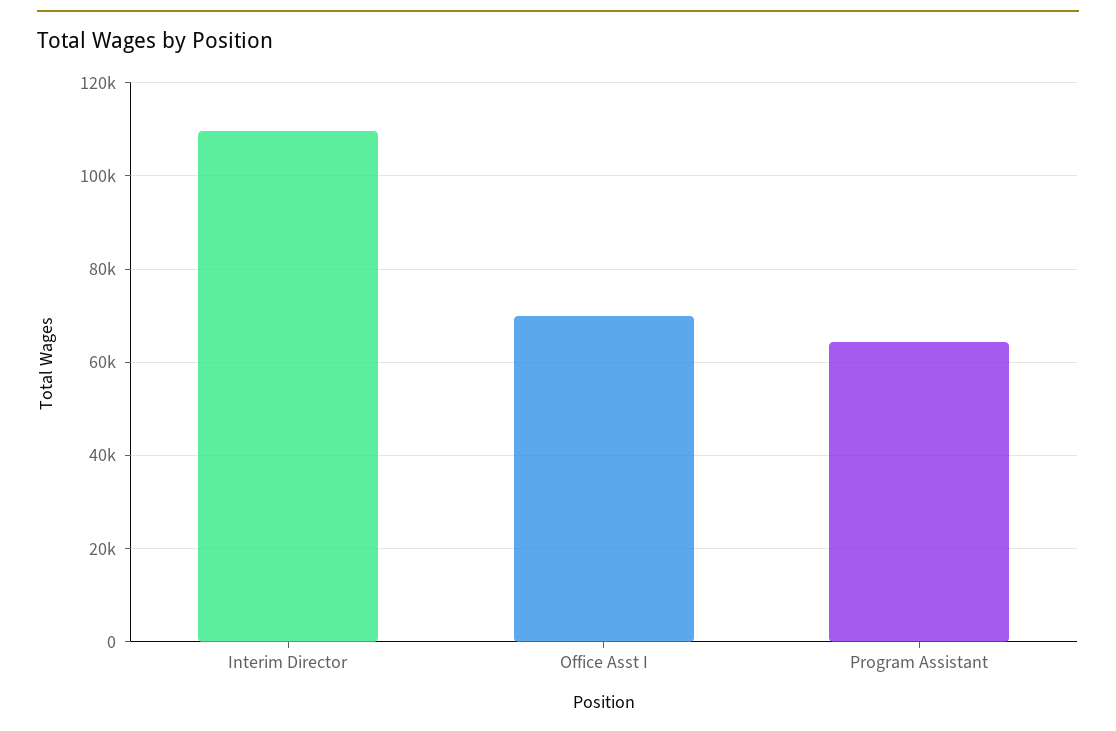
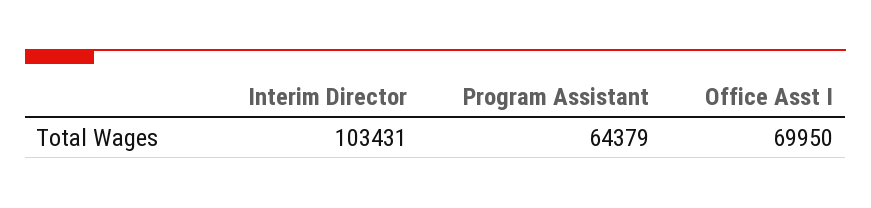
  {
-   "Interim Director": 110000,
+   "Interim Director": 103431,
    "Office Asst I": 69950,
    "Program Assistant": 64379
  }

